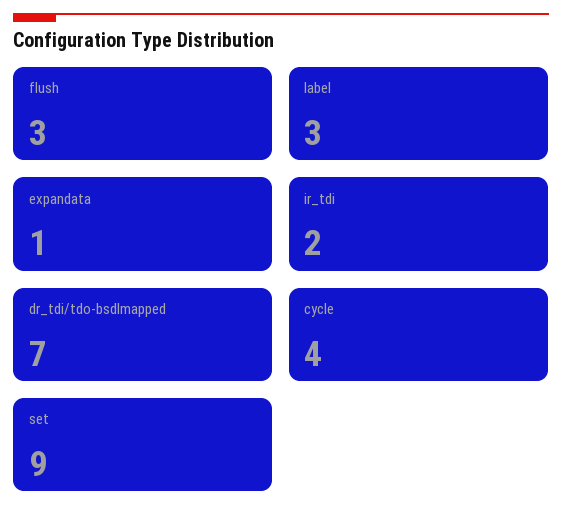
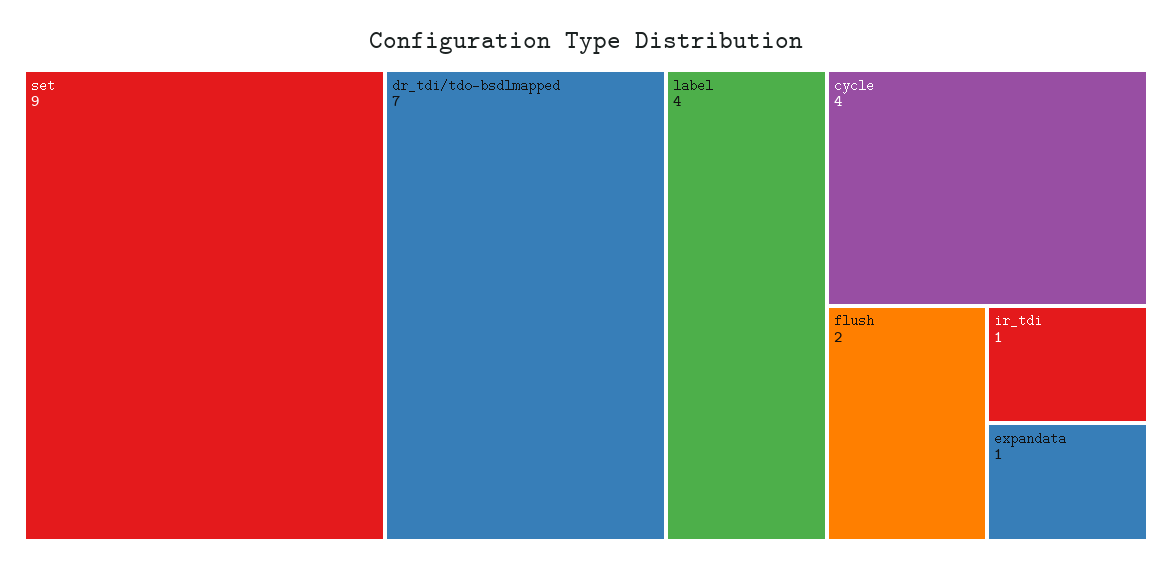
  {
-   "flush": 3,
+   "flush": 2,
-   "label": 3,
+   "label": 4,
    "expandata": 1,
-   "ir_tdi": 2,
+   "ir_tdi": 1,
    "dr_tdi/tdo-bsdlmapped": 7,
    "cycle": 4,
    "set": 9
  }

